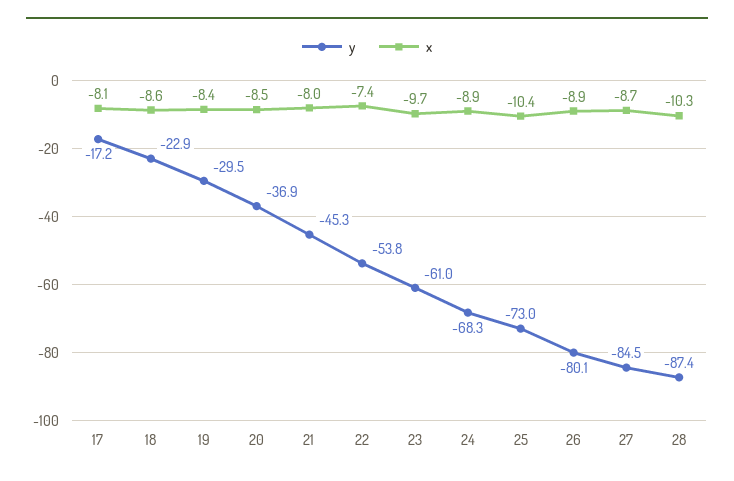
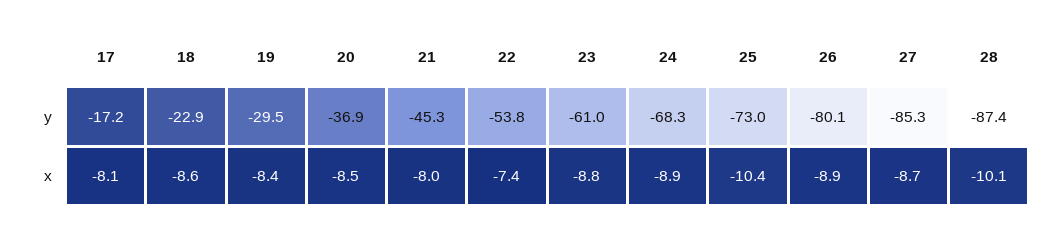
  {
    "y": {
      "17": -17.2,
      "18": -22.9,
      "19": -29.5,
      "20": -36.9,
      "21": -45.3,
      "22": -53.8,
      "23": -61,
      "24": -68.3,
      "25": -73,
      "26": -80.1,
-     "27": -84.5,
+     "27": -85.3,
      "28": -87.4
    },
    "x": {
      "17": -8.1,
      "18": -8.6,
      "19": -8.4,
      "20": -8.5,
      "21": -8,
      "22": -7.4,
-     "23": -9.7,
+     "23": -8.8,
      "24": -8.9,
      "25": -10.4,
      "26": -8.9,
      "27": -8.7,
-     "28": -10.3
+     "28": -10.1
    }
  }

